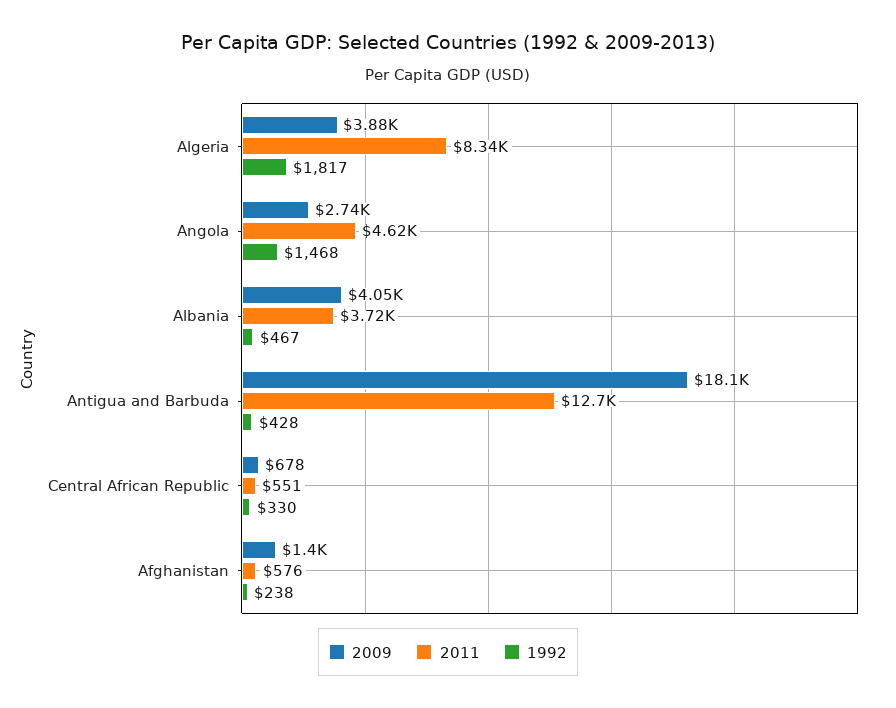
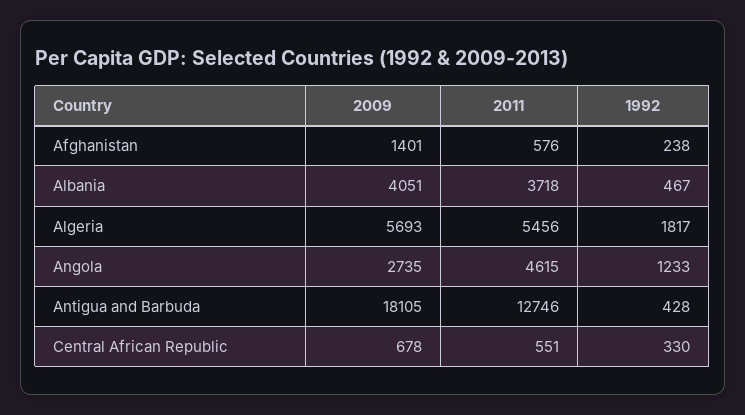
  {
    "2009": {
-     "Algeria": 3880,
+     "Algeria": 5693,
      "Angola": 2735,
      "Albania": 4051,
      "Antigua and Barbuda": 18105,
      "Central African Republic": 678,
      "Afghanistan": 1401
    },
    "2011": {
-     "Algeria": 8340,
+     "Algeria": 5456,
      "Angola": 4615,
      "Albania": 3718,
      "Antigua and Barbuda": 12746,
      "Central African Republic": 551,
      "Afghanistan": 576
    },
    "1992": {
      "Algeria": 1817,
-     "Angola": 1468,
+     "Angola": 1233,
      "Albania": 467,
      "Antigua and Barbuda": 428,
      "Central African Republic": 330,
      "Afghanistan": 238
    }
  }

